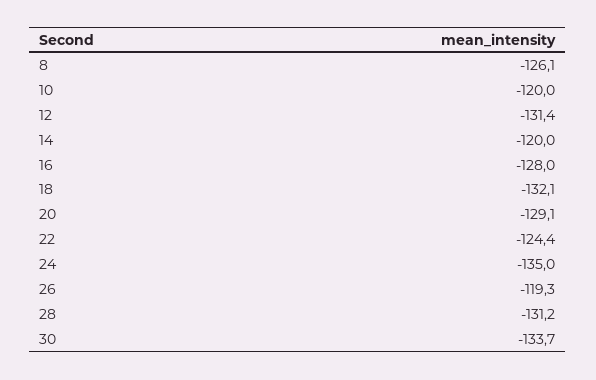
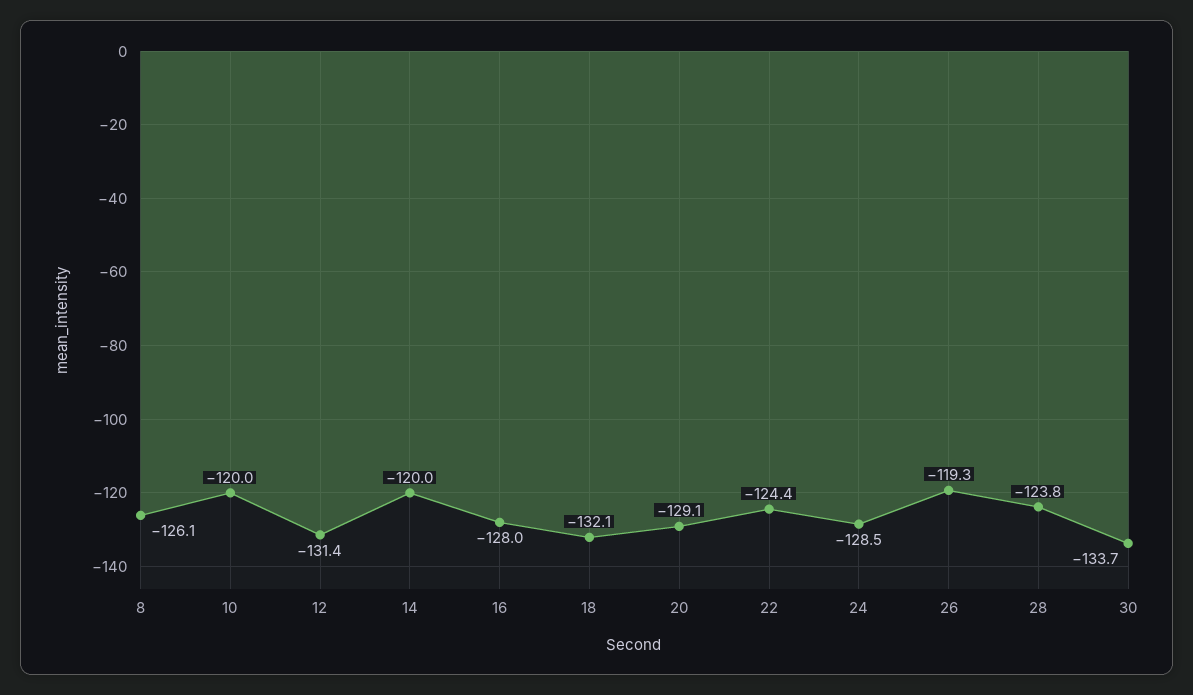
  {
    "8": -126.1,
    "10": -120,
    "12": -131.4,
    "14": -120,
    "16": -128,
    "18": -132.1,
    "20": -129.1,
    "22": -124.4,
-   "24": -135,
+   "24": -128.5,
    "26": -119.3,
-   "28": -131.2,
+   "28": -123.8,
    "30": -133.7
  }

